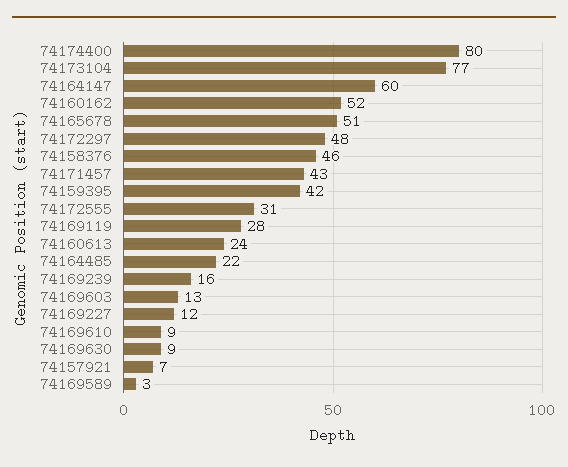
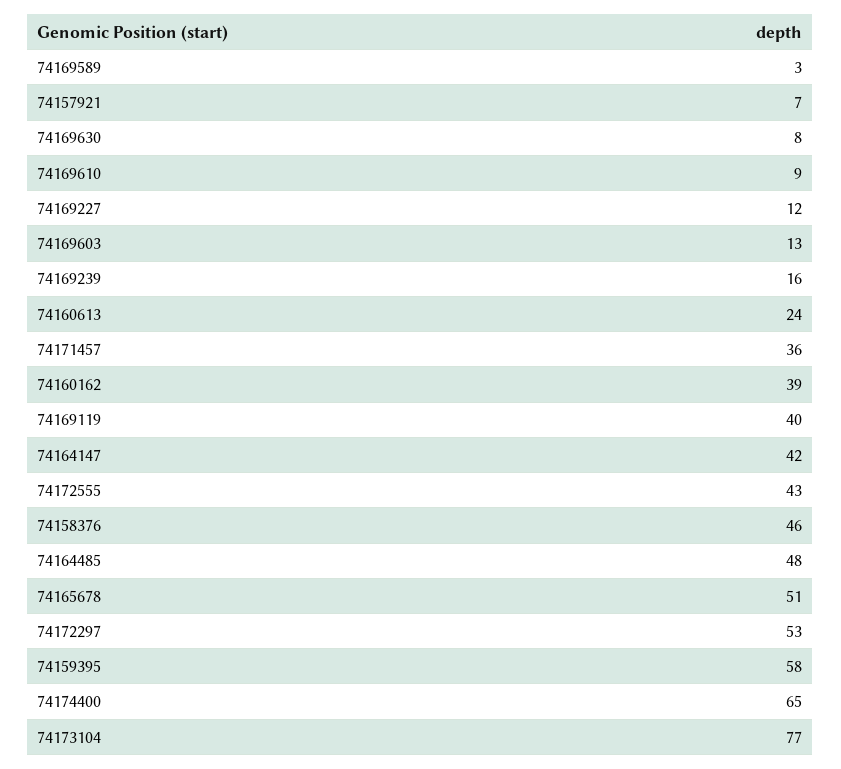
  {
-   "74174400": 80,
+   "74174400": 65,
    "74173104": 77,
-   "74164147": 60,
+   "74164147": 42,
-   "74160162": 52,
+   "74160162": 39,
    "74165678": 51,
-   "74172297": 48,
+   "74172297": 53,
    "74158376": 46,
-   "74171457": 43,
+   "74171457": 36,
-   "74159395": 42,
+   "74159395": 58,
-   "74172555": 31,
+   "74172555": 43,
-   "74169119": 28,
+   "74169119": 40,
    "74160613": 24,
-   "74164485": 22,
+   "74164485": 48,
    "74169239": 16,
    "74169603": 13,
    "74169227": 12,
    "74169610": 9,
-   "74169630": 9,
+   "74169630": 8,
    "74157921": 7,
    "74169589": 3
  }

